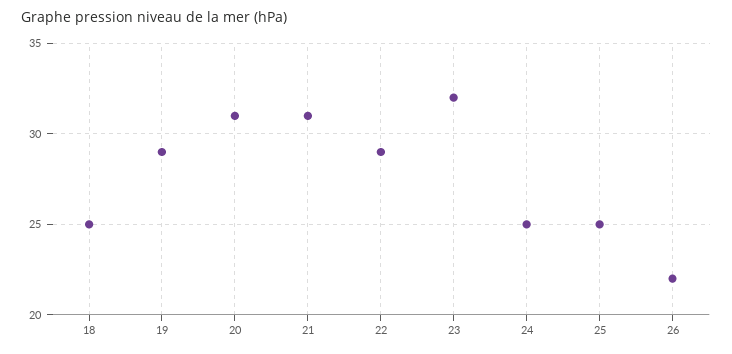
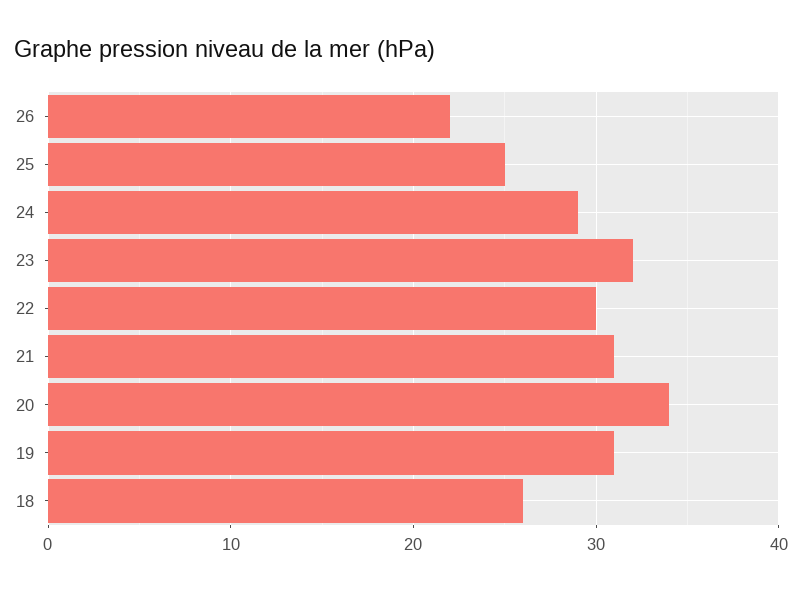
  {
-   "18": 25,
+   "18": 26,
-   "19": 29,
+   "19": 31,
-   "20": 31,
+   "20": 34,
    "21": 31,
-   "22": 29,
+   "22": 30,
    "23": 32,
-   "24": 25,
+   "24": 29,
    "25": 25,
    "26": 22
  }

